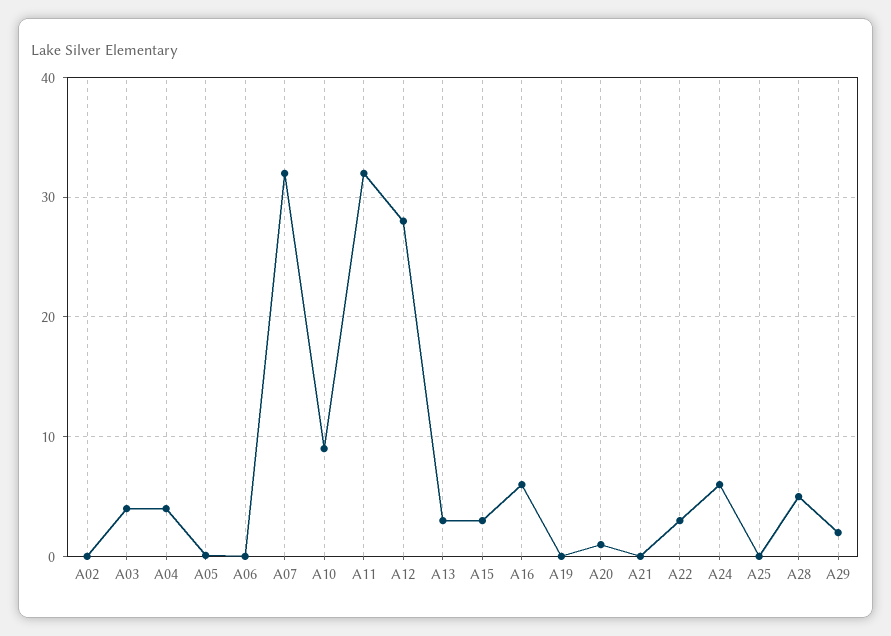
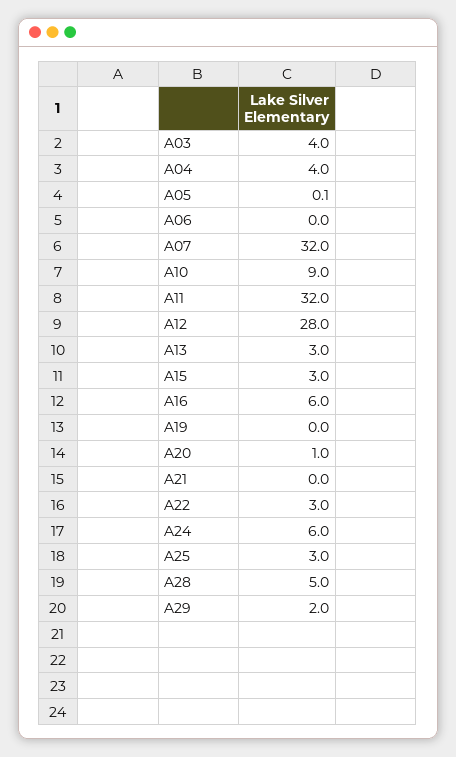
  {
-   "A02": 0,
    "A03": 4,
    "A04": 4,
    "A05": 0.1,
    "A06": 0,
    "A07": 32,
    "A10": 9,
    "A11": 32,
    "A12": 28,
    "A13": 3,
    "A15": 3,
    "A16": 6,
    "A19": 0,
    "A20": 1,
    "A21": 0,
    "A22": 3,
    "A24": 6,
-   "A25": 0,
+   "A25": 3,
    "A28": 5,
    "A29": 2
  }

